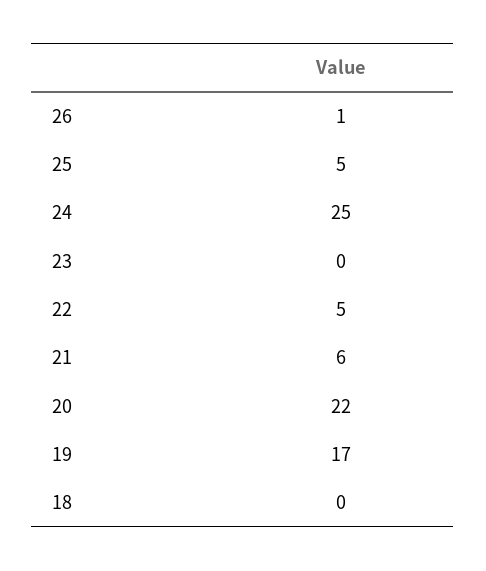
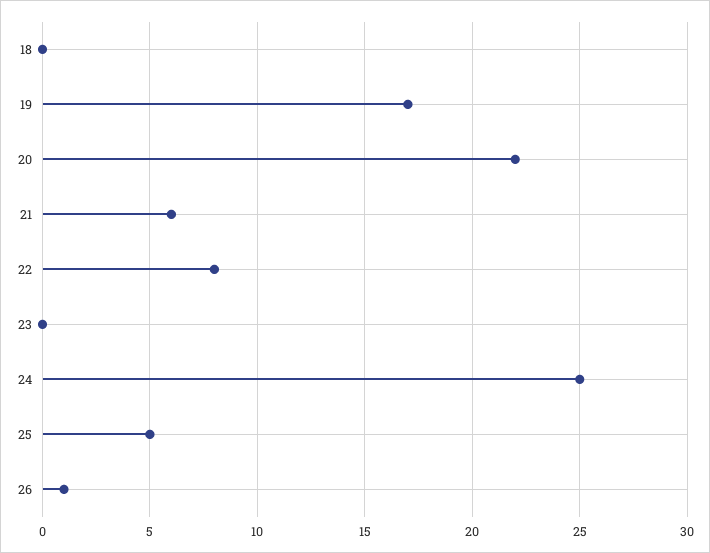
  {
    "26": 1,
    "25": 5,
    "24": 25,
    "23": 0,
-   "22": 5,
+   "22": 8,
    "21": 6,
    "20": 22,
    "19": 17,
    "18": 0
  }

